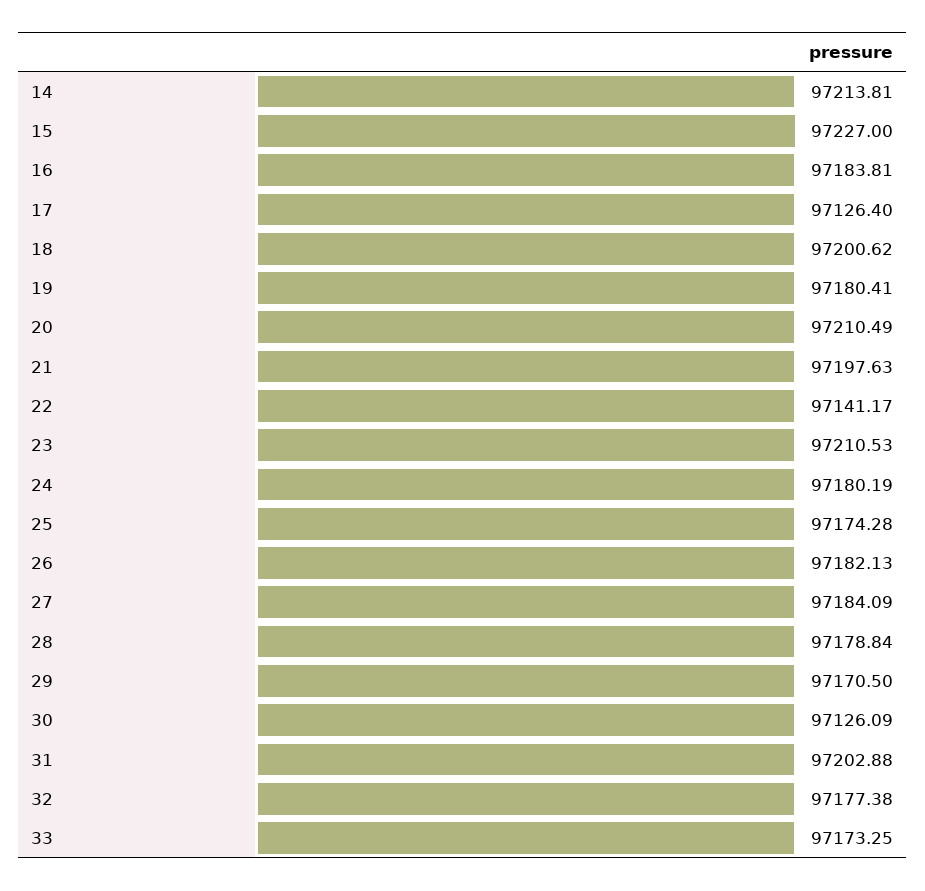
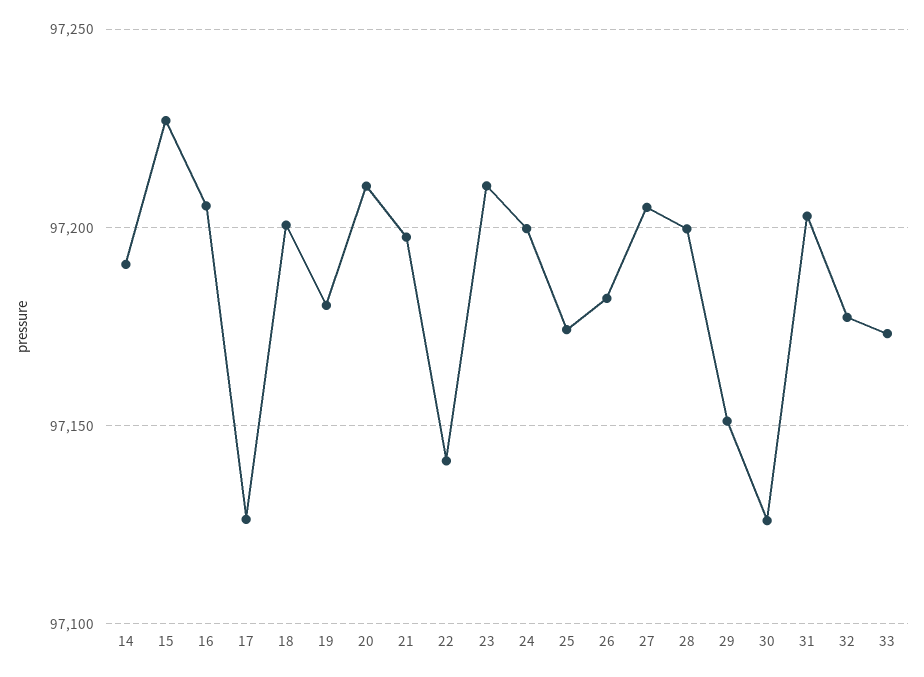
  {
-   "14": 97213.81,
+   "14": 97190,
    "15": 97227,
-   "16": 97183.81,
+   "16": 97205,
    "17": 97126.4,
    "18": 97200.62,
    "19": 97180.41,
    "20": 97210.49,
    "21": 97197.63,
    "22": 97141.17,
    "23": 97210.53,
-   "24": 97180.19,
+   "24": 97200,
    "25": 97174.28,
    "26": 97182.13,
-   "27": 97184.09,
+   "27": 97205,
-   "28": 97178.84,
+   "28": 97200,
-   "29": 97170.5,
+   "29": 97150,
    "30": 97126.09,
    "31": 97202.88,
    "32": 97177.38,
    "33": 97173.25
  }

